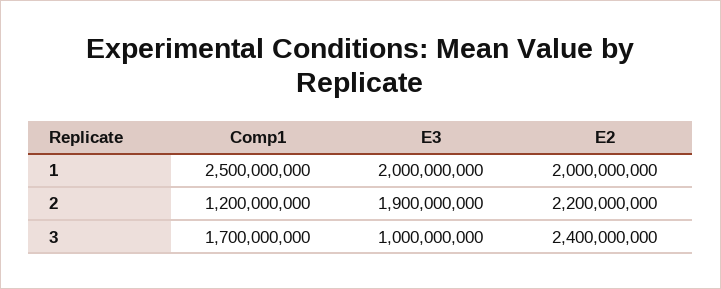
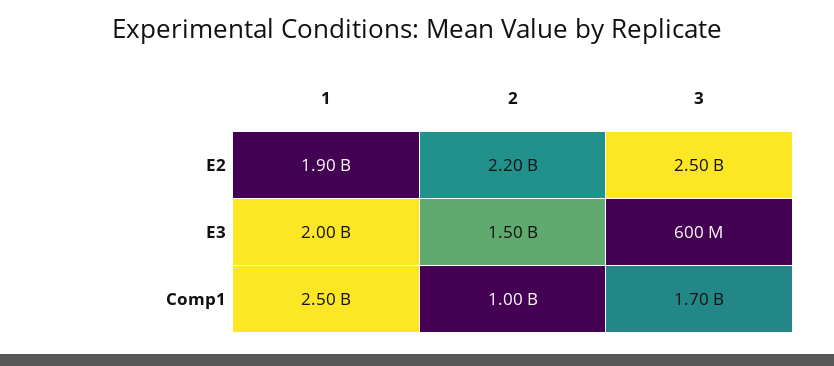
  {
    "Comp1": {
      "1": 2500000000,
-     "2": 1200000000,
+     "2": 1000000000,
      "3": 1700000000
    },
    "E3": {
      "1": 2000000000,
-     "2": 1900000000,
+     "2": 1500000000,
-     "3": 1000000000
+     "3": 600000000
    },
    "E2": {
-     "1": 2000000000,
+     "1": 1900000000,
      "2": 2200000000,
-     "3": 2400000000
+     "3": 2500000000
    }
  }

